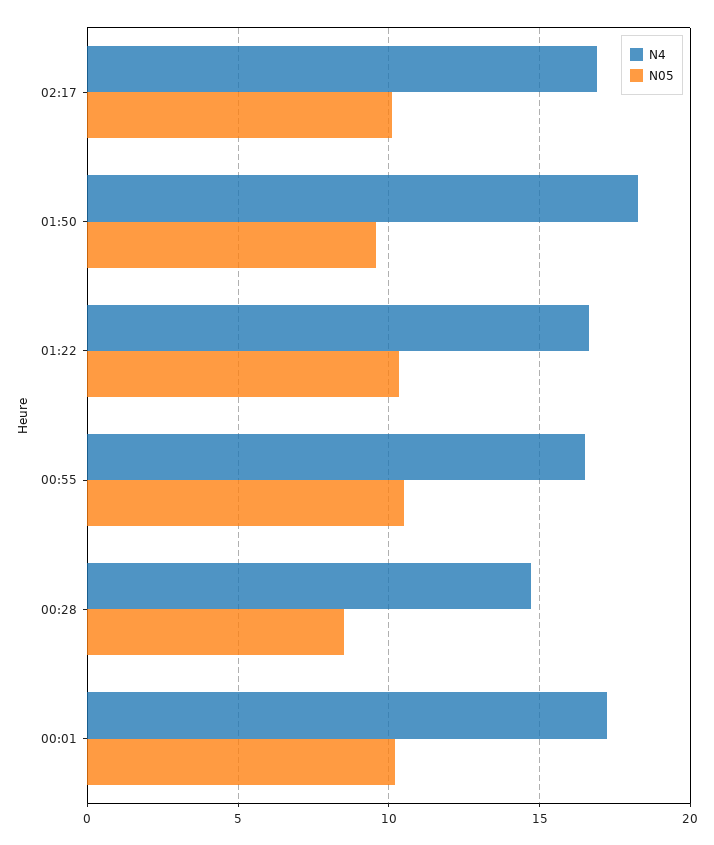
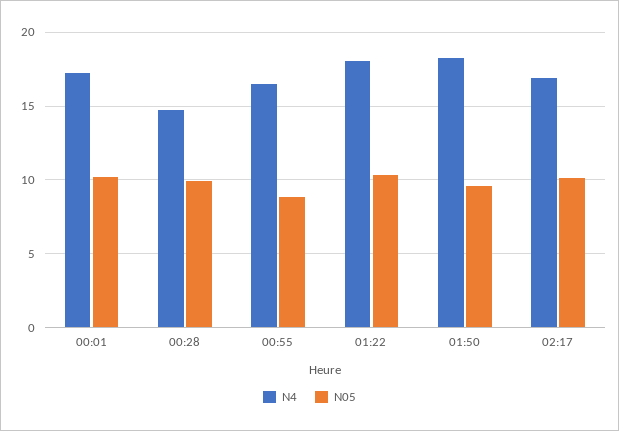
  {
    "N4": {
      "02:17": 17,
      "01:50": 18.5,
-     "01:22": 16.5,
+     "01:22": 18,
      "00:55": 16.5,
      "00:28": 14.5,
      "00:01": 17
    },
    "N05": {
      "02:17": 10,
      "01:50": 9.5,
      "01:22": 10.5,
-     "00:55": 10.5,
+     "00:55": 9,
-     "00:28": 8.5,
+     "00:28": 10,
      "00:01": 10
    }
  }

